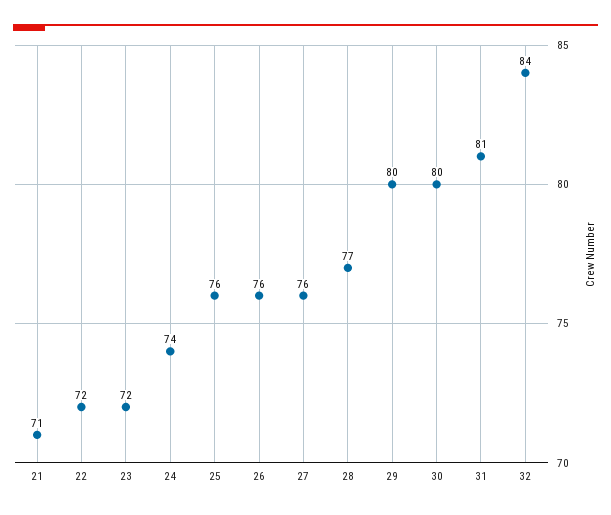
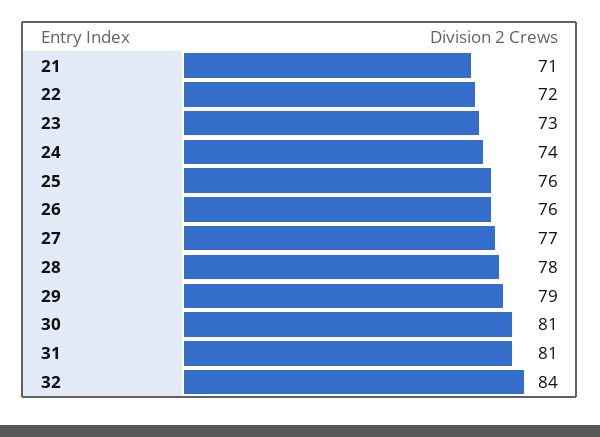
  {
    "21": 71,
    "22": 72,
-   "23": 72,
+   "23": 73,
    "24": 74,
    "25": 76,
    "26": 76,
-   "27": 76,
+   "27": 77,
-   "28": 77,
+   "28": 78,
-   "29": 80,
+   "29": 79,
-   "30": 80,
+   "30": 81,
    "31": 81,
    "32": 84
  }

